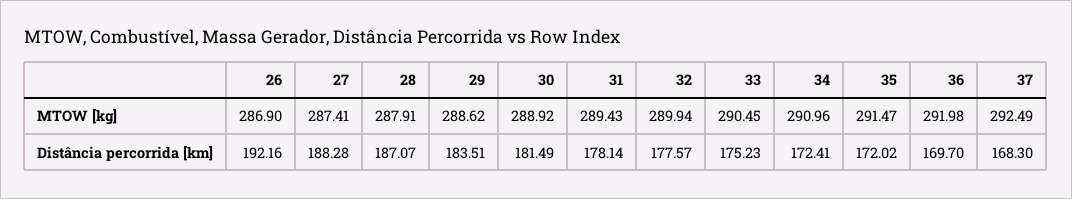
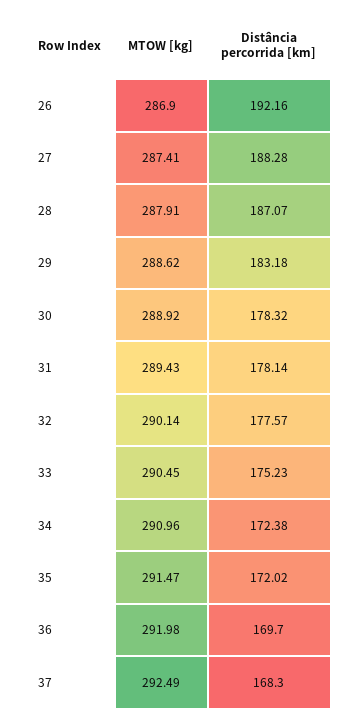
  {
    "26": {
      "MTOW [kg]": 286.9,
      "Distância percorrida [km]": 192.16
    },
    "27": {
      "MTOW [kg]": 287.41,
      "Distância percorrida [km]": 188.28
    },
    "28": {
      "MTOW [kg]": 287.91,
      "Distância percorrida [km]": 187.07
    },
    "29": {
      "MTOW [kg]": 288.62,
-     "Distância percorrida [km]": 183.51
+     "Distância percorrida [km]": 183.18
    },
    "30": {
      "MTOW [kg]": 288.92,
-     "Distância percorrida [km]": 181.49
+     "Distância percorrida [km]": 178.32
    },
    "31": {
      "MTOW [kg]": 289.43,
      "Distância percorrida [km]": 178.14
    },
    "32": {
-     "MTOW [kg]": 289.94,
+     "MTOW [kg]": 290.14,
      "Distância percorrida [km]": 177.57
    },
    "33": {
      "MTOW [kg]": 290.45,
      "Distância percorrida [km]": 175.23
    },
    "34": {
      "MTOW [kg]": 290.96,
-     "Distância percorrida [km]": 172.41
+     "Distância percorrida [km]": 172.38
    },
    "35": {
      "MTOW [kg]": 291.47,
      "Distância percorrida [km]": 172.02
    },
    "36": {
      "MTOW [kg]": 291.98,
      "Distância percorrida [km]": 169.7
    },
    "37": {
      "MTOW [kg]": 292.49,
      "Distância percorrida [km]": 168.3
    }
  }

